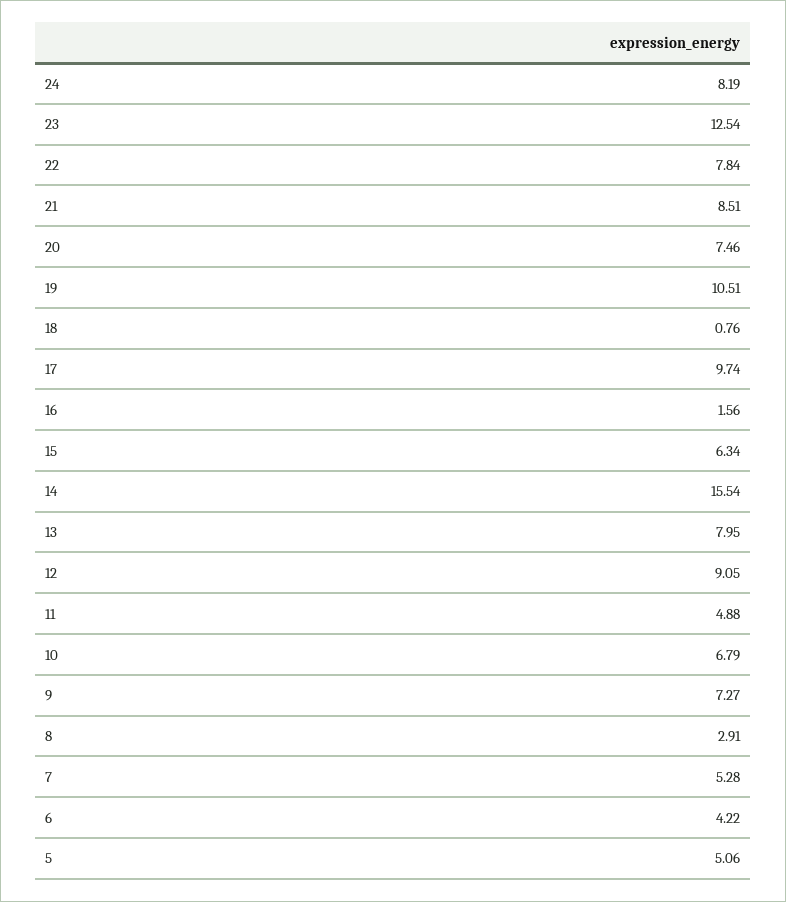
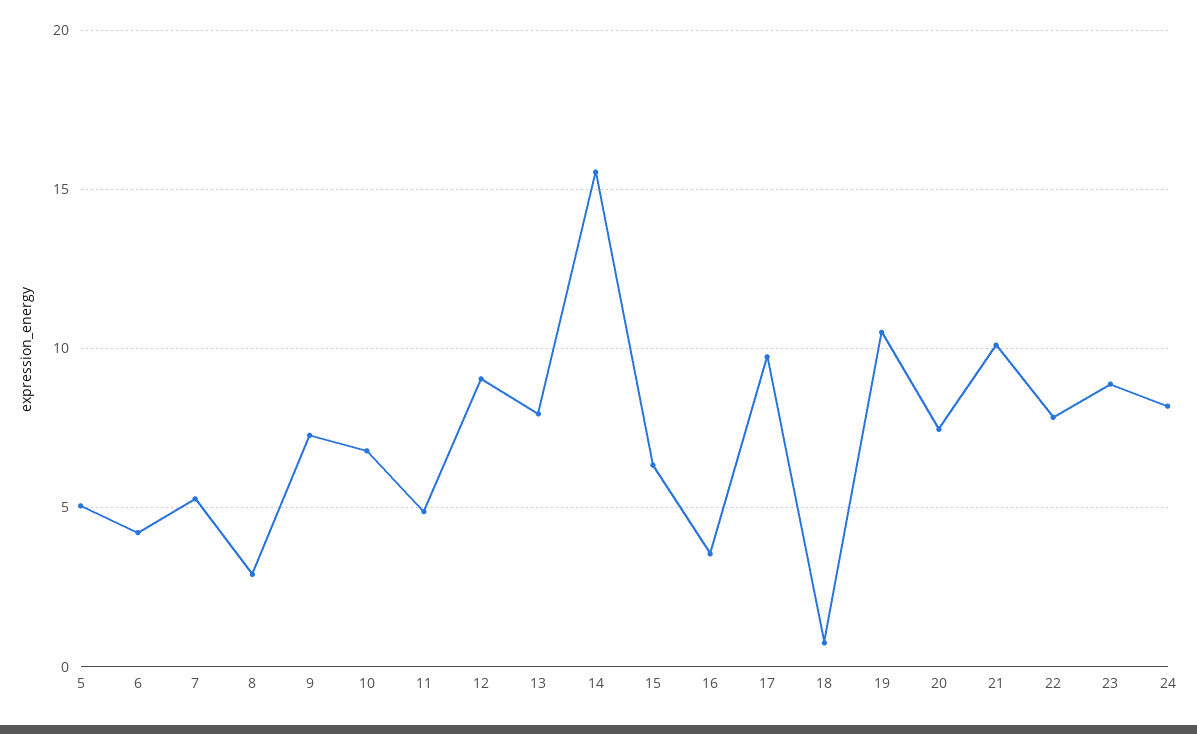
  {
    "24": 8.19,
-   "23": 12.54,
+   "23": 9,
    "22": 7.84,
-   "21": 8.51,
+   "21": 10,
    "20": 7.46,
    "19": 10.51,
    "18": 0.76,
    "17": 9.74,
-   "16": 1.56,
+   "16": 3.5,
    "15": 6.34,
    "14": 15.54,
    "13": 7.95,
    "12": 9.05,
    "11": 4.88,
    "10": 6.79,
    "9": 7.27,
    "8": 2.91,
    "7": 5.28,
    "6": 4.22,
    "5": 5.06
  }

